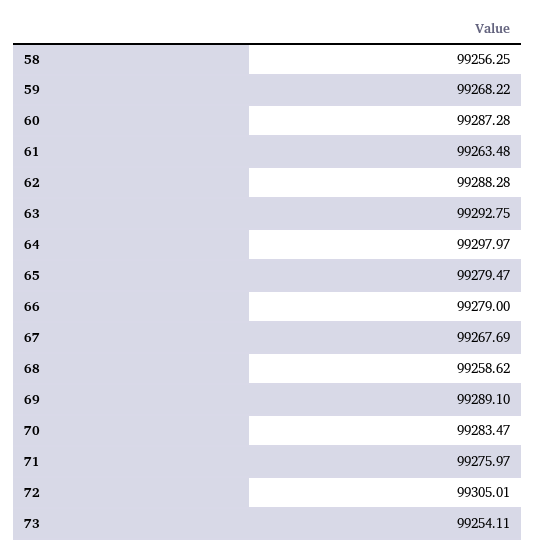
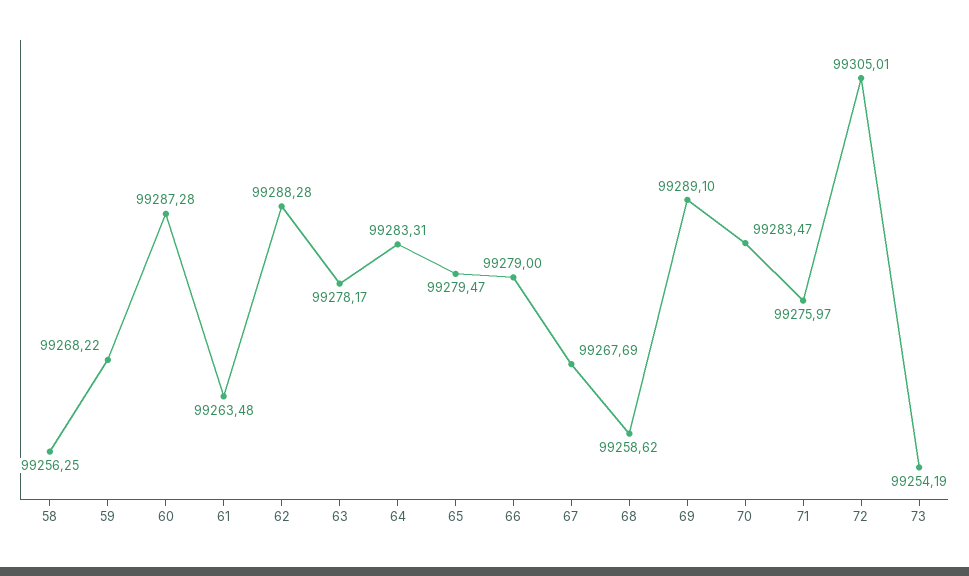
  {
    "58": 99256.25,
    "59": 99268.22,
    "60": 99287.28,
    "61": 99263.48,
    "62": 99288.28,
-   "63": 99292.75,
+   "63": 99278.17,
-   "64": 99297.97,
+   "64": 99283.31,
    "65": 99279.47,
    "66": 99279,
    "67": 99267.69,
    "68": 99258.62,
    "69": 99289.1,
    "70": 99283.47,
    "71": 99275.97,
    "72": 99305.01,
-   "73": 99254.11
+   "73": 99254.19
  }

